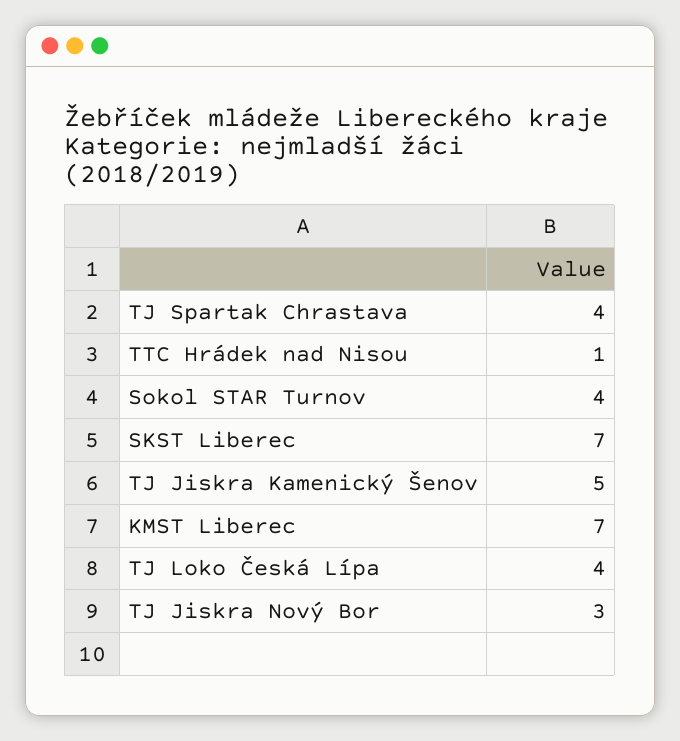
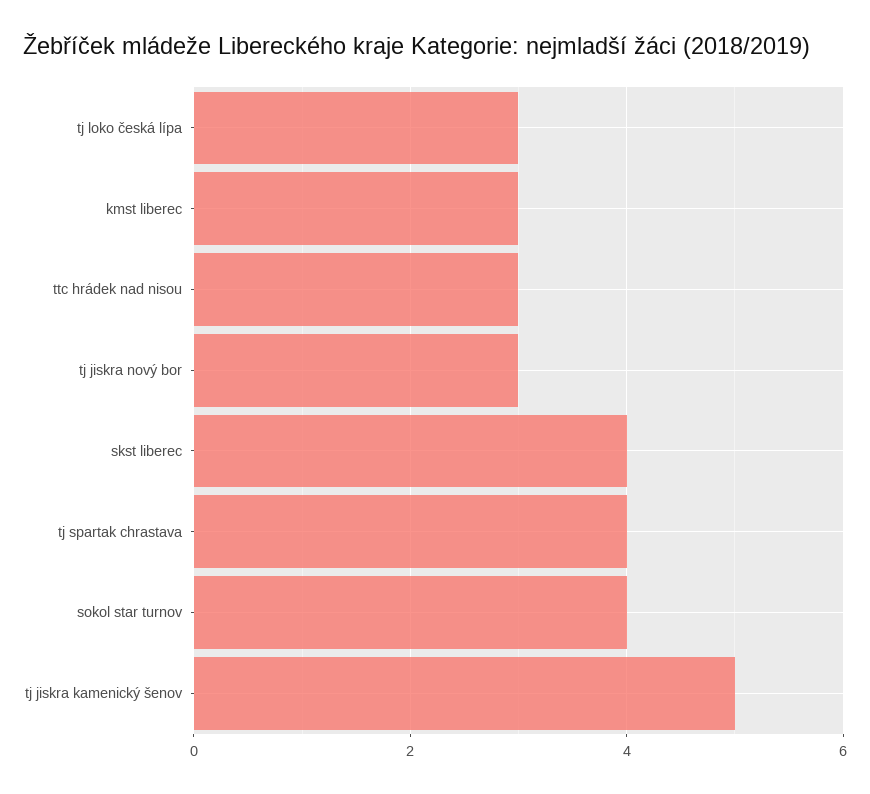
  {
    "TJ Spartak Chrastava": 4,
-   "TTC Hrádek nad Nisou": 1,
+   "TTC Hrádek nad Nisou": 3,
    "Sokol STAR Turnov": 4,
-   "SKST Liberec": 7,
+   "SKST Liberec": 4,
    "TJ Jiskra Kamenický Šenov": 5,
-   "KMST Liberec": 7,
+   "KMST Liberec": 3,
-   "TJ Loko Česká Lípa": 4,
+   "TJ Loko Česká Lípa": 3,
    "TJ Jiskra Nový Bor": 3
  }

